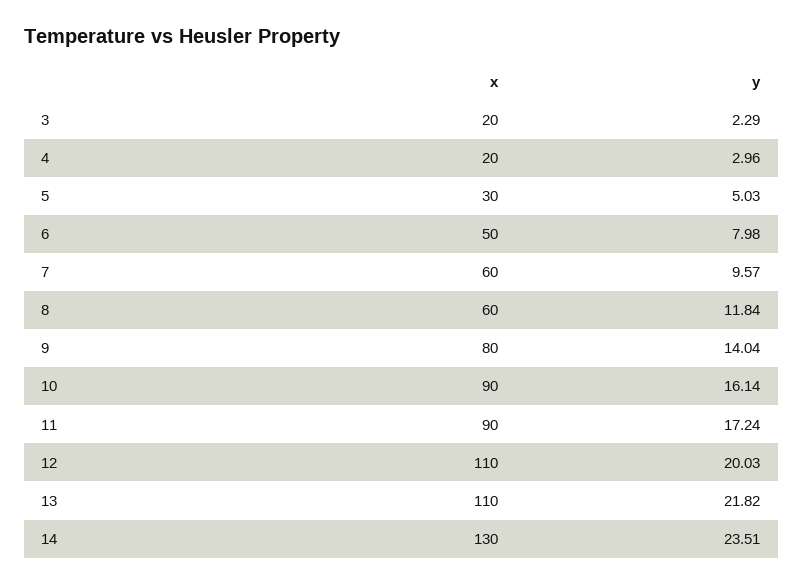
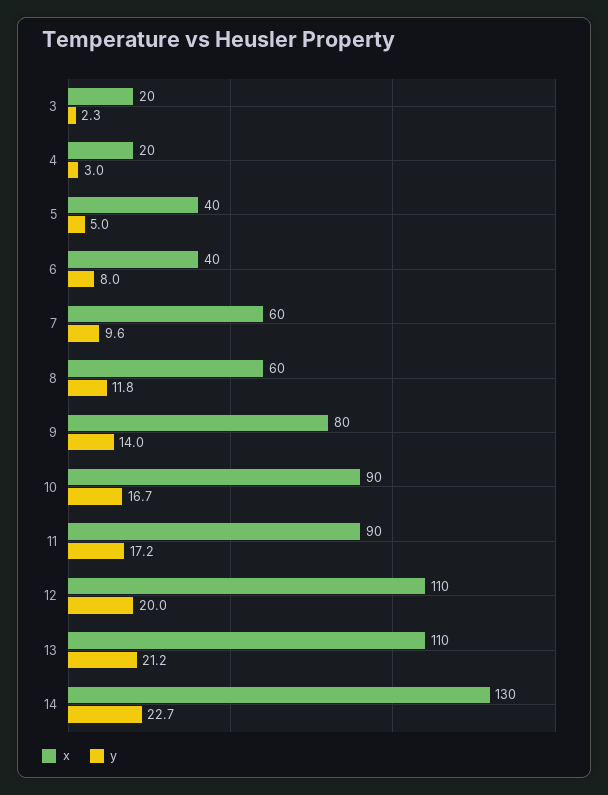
  {
    "x": {
      "3": 20,
      "4": 20,
-     "5": 30,
+     "5": 40,
-     "6": 50,
+     "6": 40,
      "7": 60,
      "8": 60,
      "9": 80,
      "10": 90,
      "11": 90,
      "12": 110,
      "13": 110,
      "14": 130
    },
    "y": {
      "3": 2.29,
      "4": 2.96,
      "5": 5.03,
      "6": 7.98,
      "7": 9.57,
      "8": 11.84,
      "9": 14.04,
-     "10": 16.14,
+     "10": 16.7,
      "11": 17.24,
      "12": 20.03,
-     "13": 21.82,
+     "13": 21.2,
-     "14": 23.51
+     "14": 22.7
    }
  }

